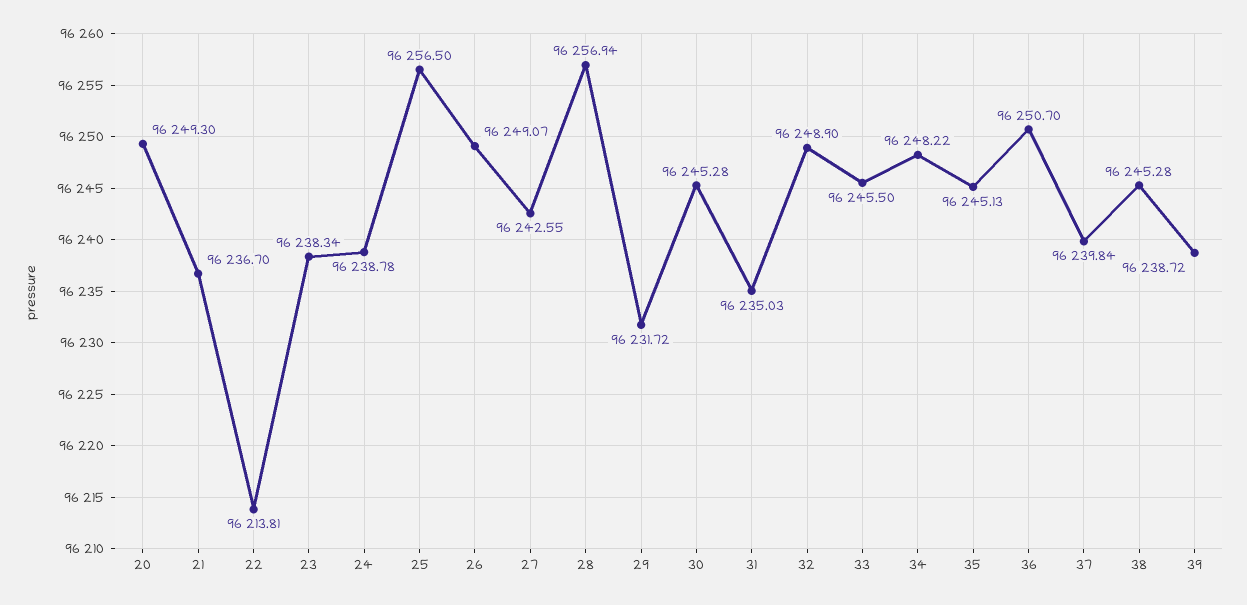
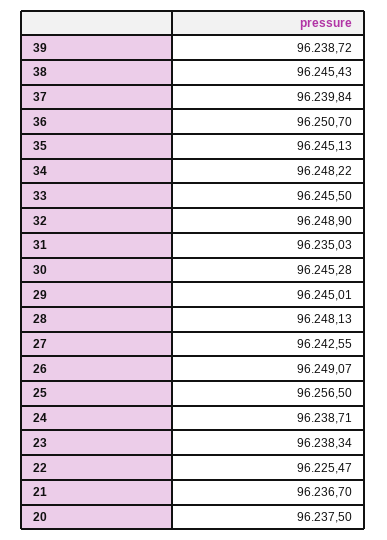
  {
-   "20": 96249.3,
+   "20": 96237.5,
    "21": 96236.7,
-   "22": 96213.81,
+   "22": 96225.47,
    "23": 96238.34,
-   "24": 96238.78,
+   "24": 96238.71,
    "25": 96256.5,
    "26": 96249.07,
    "27": 96242.55,
-   "28": 96256.94,
+   "28": 96248.13,
-   "29": 96231.72,
+   "29": 96245.01,
    "30": 96245.28,
    "31": 96235.03,
    "32": 96248.9,
    "33": 96245.5,
    "34": 96248.22,
    "35": 96245.13,
    "36": 96250.7,
    "37": 96239.84,
-   "38": 96245.28,
+   "38": 96245.43,
    "39": 96238.72
  }

